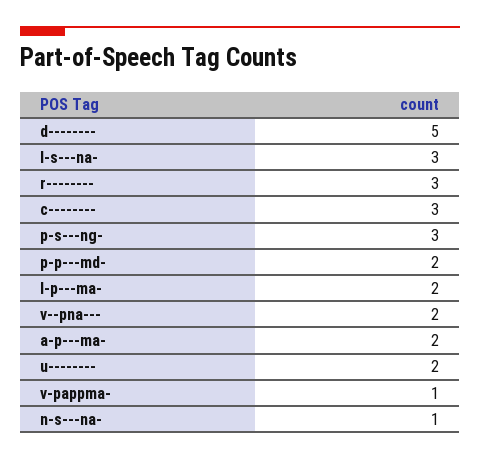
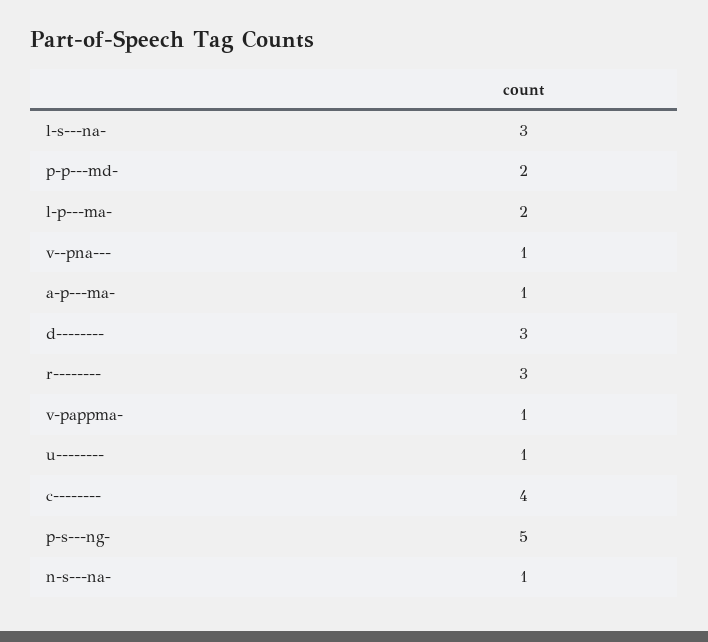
  {
-   "d--------": 5,
+   "d--------": 3,
    "l-s---na-": 3,
    "r--------": 3,
-   "c--------": 3,
+   "c--------": 4,
-   "p-s---ng-": 3,
+   "p-s---ng-": 5,
    "p-p---md-": 2,
    "l-p---ma-": 2,
-   "v--pna---": 2,
+   "v--pna---": 1,
-   "a-p---ma-": 2,
+   "a-p---ma-": 1,
-   "u--------": 2,
+   "u--------": 1,
    "v-pappma-": 1,
    "n-s---na-": 1
  }

